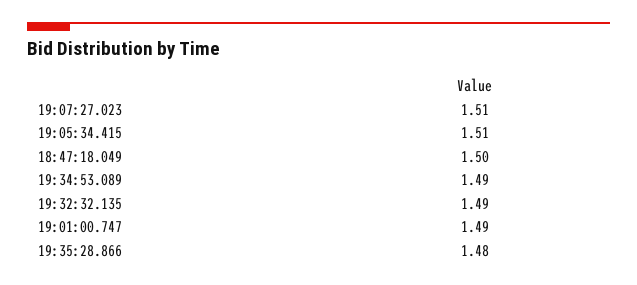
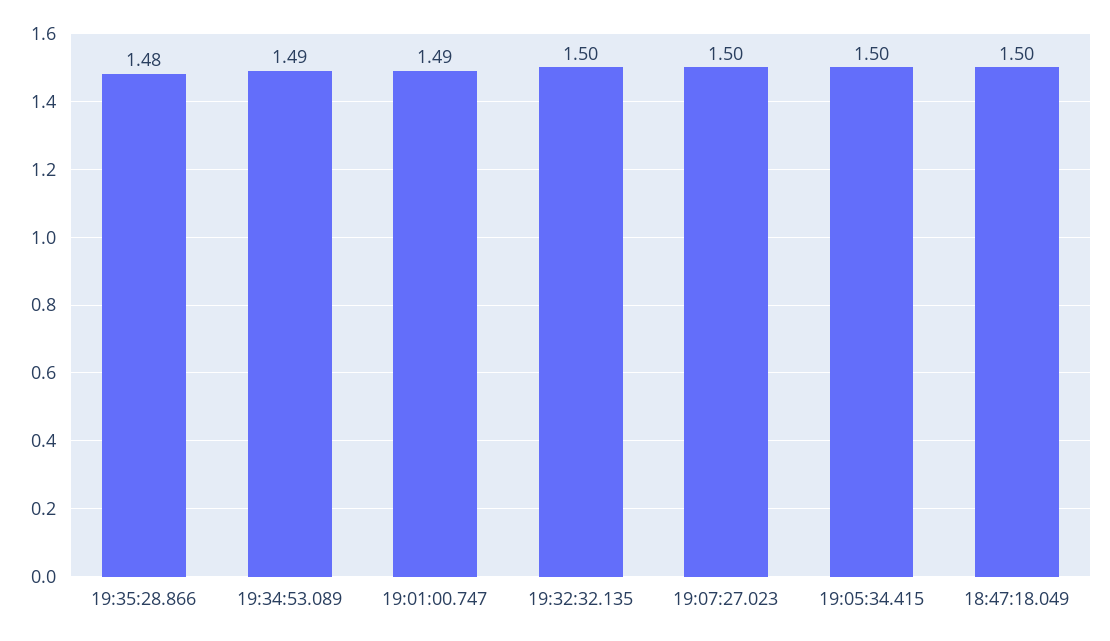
  {
-   "19:07:27.023": 1.51,
+   "19:07:27.023": 1.5,
-   "19:05:34.415": 1.51,
+   "19:05:34.415": 1.5,
    "18:47:18.049": 1.5,
    "19:34:53.089": 1.49,
-   "19:32:32.135": 1.49,
+   "19:32:32.135": 1.5,
    "19:01:00.747": 1.49,
    "19:35:28.866": 1.48
  }

